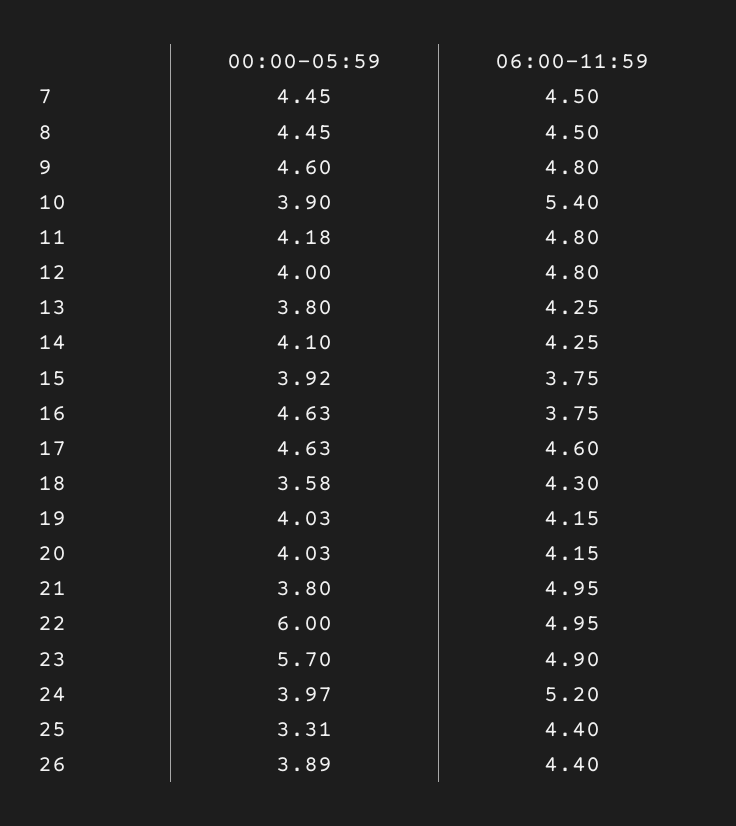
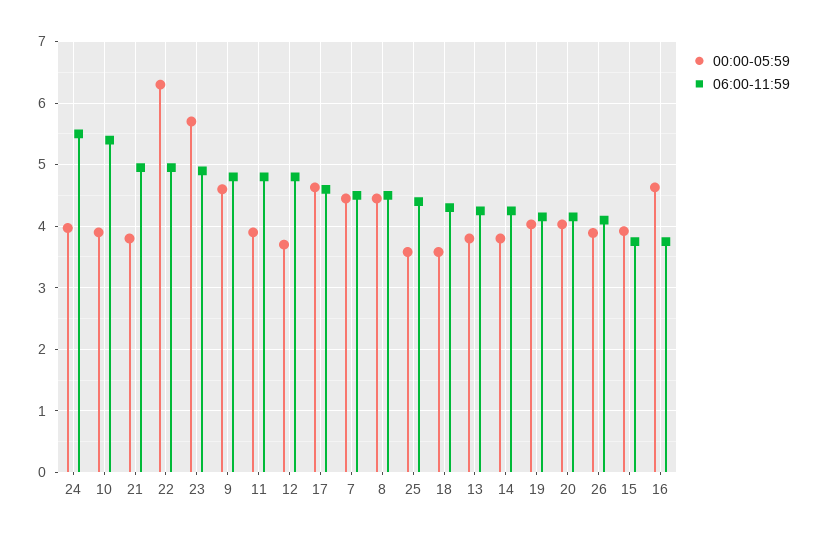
  {
    "00:00-05:59": {
      "7": 4.45,
      "8": 4.45,
      "9": 4.6,
      "10": 3.9,
-     "11": 4.18,
+     "11": 3.9,
-     "12": 4,
+     "12": 3.7,
      "13": 3.8,
-     "14": 4.1,
+     "14": 3.8,
      "15": 3.92,
      "16": 4.63,
      "17": 4.63,
      "18": 3.58,
      "19": 4.03,
      "20": 4.03,
      "21": 3.8,
-     "22": 6,
+     "22": 6.3,
      "23": 5.7,
      "24": 3.97,
-     "25": 3.31,
+     "25": 3.6,
      "26": 3.89
    },
    "06:00-11:59": {
      "7": 4.5,
      "8": 4.5,
      "9": 4.8,
      "10": 5.4,
      "11": 4.8,
      "12": 4.8,
      "13": 4.25,
      "14": 4.25,
      "15": 3.75,
      "16": 3.75,
      "17": 4.6,
      "18": 4.3,
      "19": 4.15,
      "20": 4.15,
      "21": 4.95,
      "22": 4.95,
      "23": 4.9,
-     "24": 5.2,
+     "24": 5.5,
      "25": 4.4,
-     "26": 4.4
+     "26": 4.1
    }
  }

